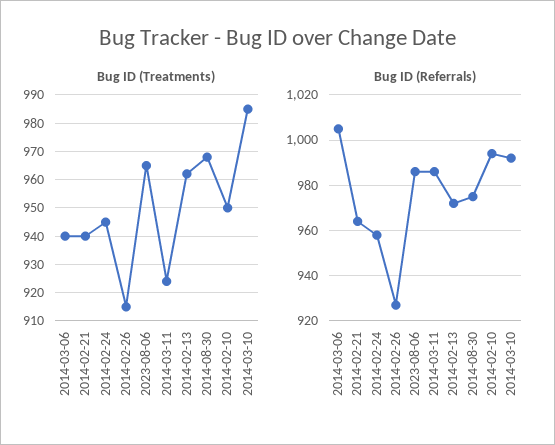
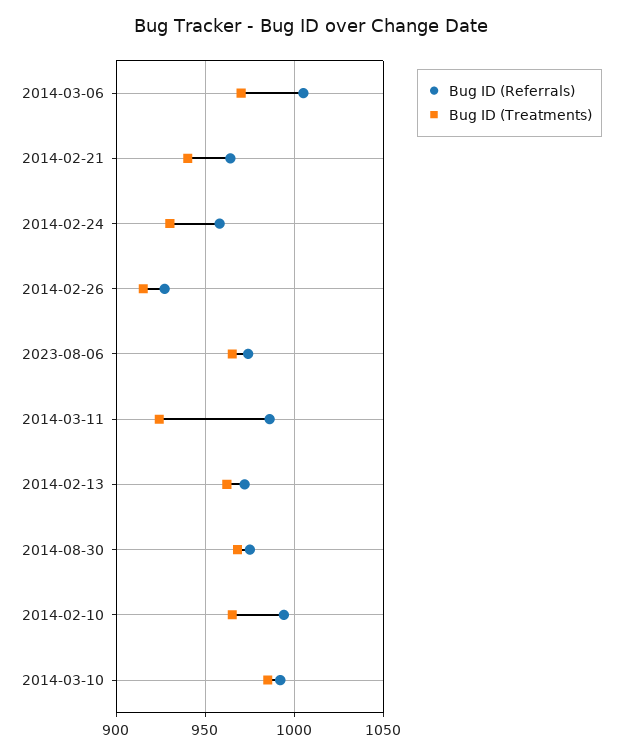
  {
    "Bug ID (Treatments)": {
-     "2014-03-06": 940,
+     "2014-03-06": 970,
      "2014-02-21": 940,
-     "2014-02-24": 945,
+     "2014-02-24": 930,
      "2014-02-26": 915,
      "2023-08-06": 965,
      "2014-03-11": 925,
      "2014-02-13": 960,
      "2014-08-30": 970,
-     "2014-02-10": 950,
+     "2014-02-10": 965,
      "2014-03-10": 985
    },
    "Bug ID (Referrals)": {
      "2014-03-06": 1005,
      "2014-02-21": 965,
      "2014-02-24": 960,
      "2014-02-26": 925,
-     "2023-08-06": 985,
+     "2023-08-06": 975,
      "2014-03-11": 985,
      "2014-02-13": 970,
      "2014-08-30": 975,
      "2014-02-10": 995,
      "2014-03-10": 990
    }
  }

